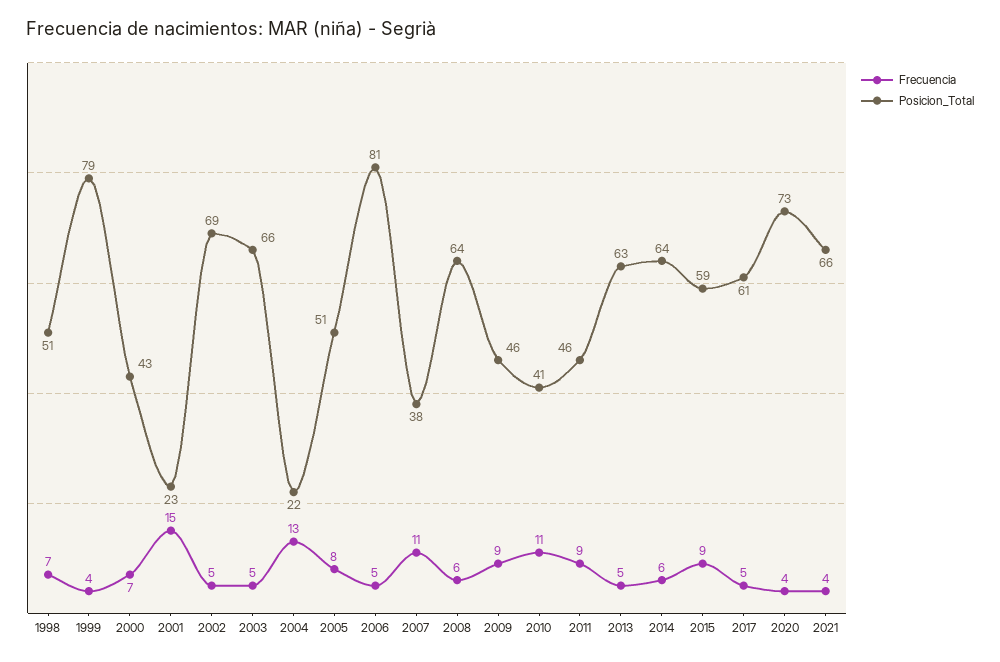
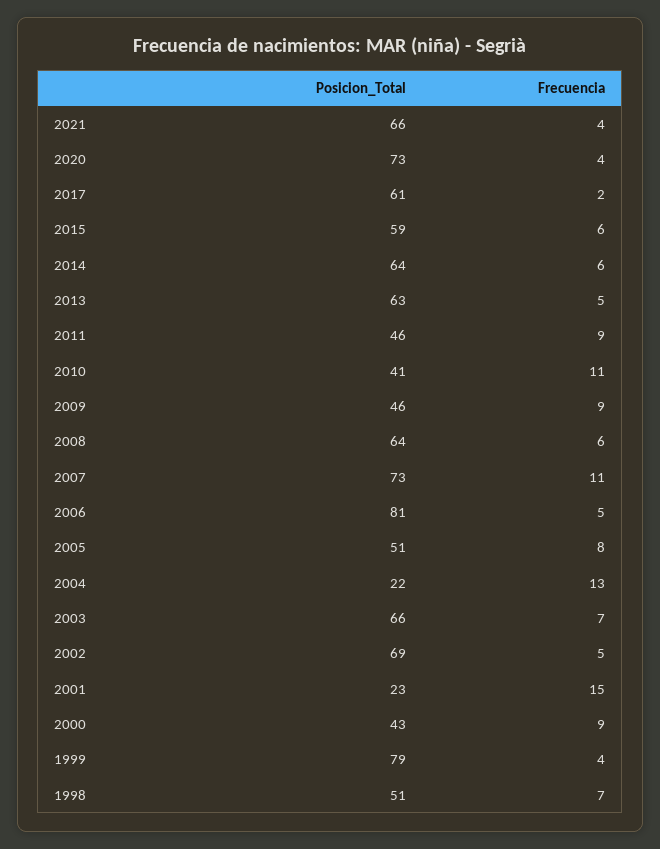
  {
    "Frecuencia": {
      "1998": 7,
      "1999": 4,
-     "2000": 7,
+     "2000": 9,
      "2001": 15,
      "2002": 5,
-     "2003": 5,
+     "2003": 7,
      "2004": 13,
      "2005": 8,
      "2006": 5,
      "2007": 11,
      "2008": 6,
      "2009": 9,
      "2010": 11,
      "2011": 9,
      "2013": 5,
      "2014": 6,
-     "2015": 9,
+     "2015": 6,
-     "2017": 5,
+     "2017": 2,
      "2020": 4,
      "2021": 4
    },
    "Posicion_Total": {
      "1998": 51,
      "1999": 79,
      "2000": 43,
      "2001": 23,
      "2002": 69,
      "2003": 66,
      "2004": 22,
      "2005": 51,
      "2006": 81,
-     "2007": 38,
+     "2007": 73,
      "2008": 64,
      "2009": 46,
      "2010": 41,
      "2011": 46,
      "2013": 63,
      "2014": 64,
      "2015": 59,
      "2017": 61,
      "2020": 73,
      "2021": 66
    }
  }

